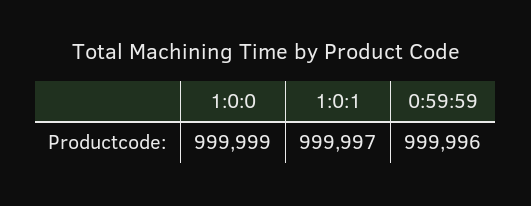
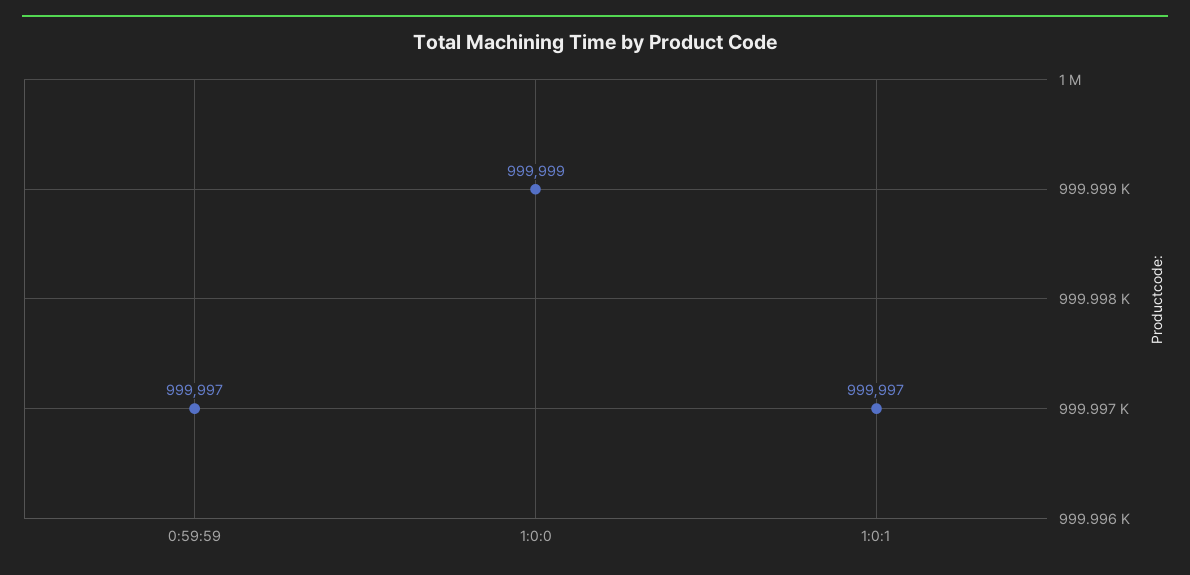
  {
    "1:0:0": 999999,
    "1:0:1": 999997,
-   "0:59:59": 999996
+   "0:59:59": 999997
  }

